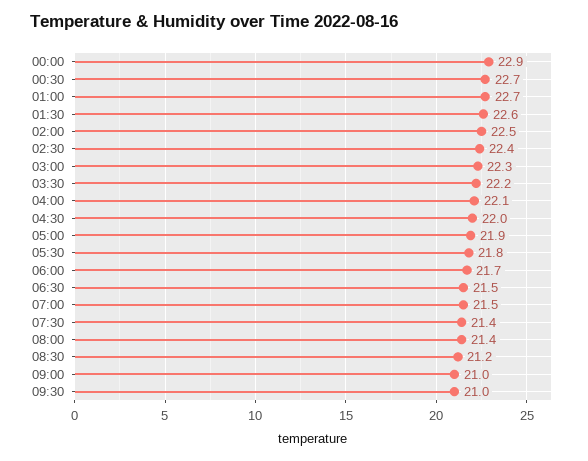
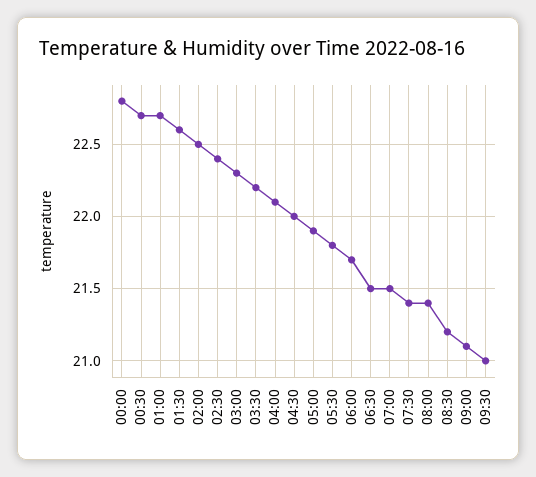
  {
-   "00:00": 22.9,
+   "00:00": 22.8,
    "00:30": 22.7,
    "01:00": 22.7,
    "01:30": 22.6,
    "02:00": 22.5,
    "02:30": 22.4,
    "03:00": 22.3,
    "03:30": 22.2,
    "04:00": 22.1,
    "04:30": 22,
    "05:00": 21.9,
    "05:30": 21.8,
    "06:00": 21.7,
    "06:30": 21.5,
    "07:00": 21.5,
    "07:30": 21.4,
    "08:00": 21.4,
    "08:30": 21.2,
-   "09:00": 21,
+   "09:00": 21.1,
    "09:30": 21
  }

